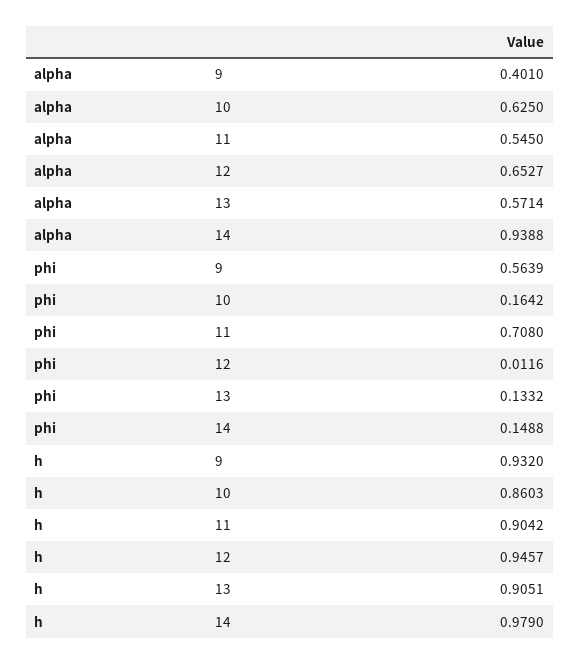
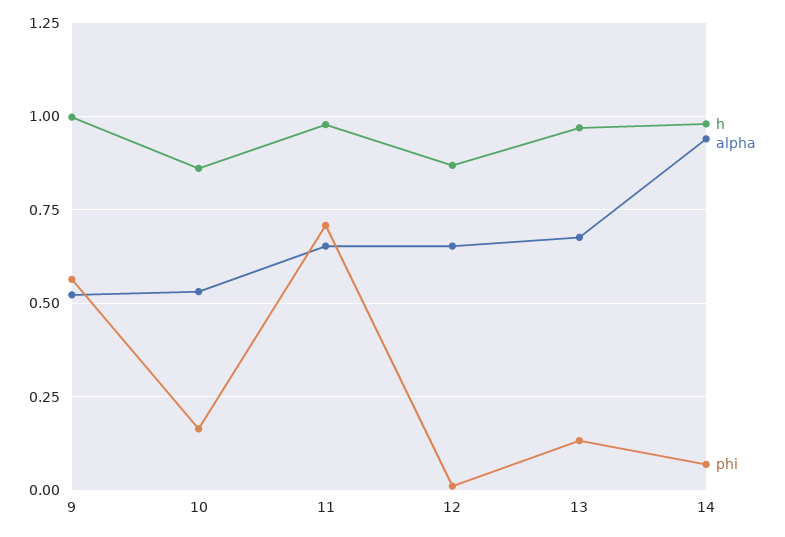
  {
    "alpha": {
-     "9": 0.401,
+     "9": 0.525,
-     "10": 0.625,
+     "10": 0.525,
-     "11": 0.545,
+     "11": 0.65,
      "12": 0.6527,
-     "13": 0.5714,
+     "13": 0.675,
      "14": 0.9388
    },
    "phi": {
      "9": 0.5639,
      "10": 0.1642,
      "11": 0.708,
      "12": 0.0116,
      "13": 0.1332,
-     "14": 0.1488
+     "14": 0.075
    },
    "h": {
-     "9": 0.932,
+     "9": 1,
      "10": 0.8603,
-     "11": 0.9042,
+     "11": 0.975,
-     "12": 0.9457,
+     "12": 0.875,
-     "13": 0.9051,
+     "13": 0.975,
      "14": 0.979
    }
  }

